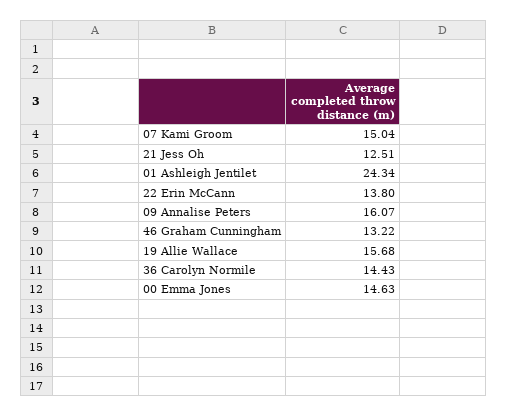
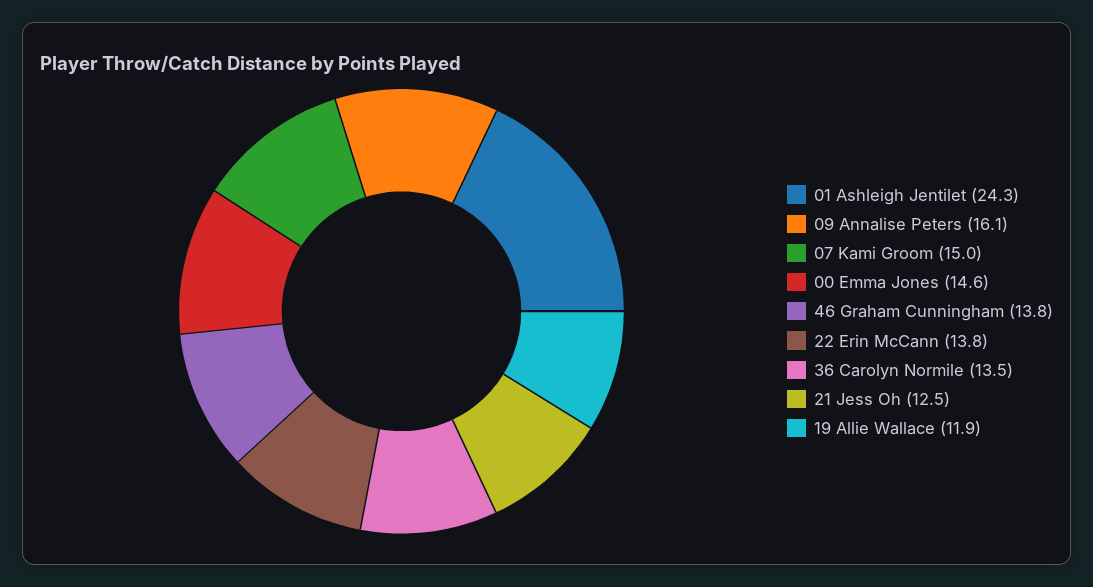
  {
    "07 Kami Groom": 15.04,
    "21 Jess Oh": 12.51,
    "01 Ashleigh Jentilet": 24.34,
    "22 Erin McCann": 13.8,
    "09 Annalise Peters": 16.07,
-   "46 Graham Cunningham": 13.22,
+   "46 Graham Cunningham": 13.8,
-   "19 Allie Wallace": 15.68,
+   "19 Allie Wallace": 11.9,
-   "36 Carolyn Normile": 14.43,
+   "36 Carolyn Normile": 13.5,
    "00 Emma Jones": 14.63
  }

